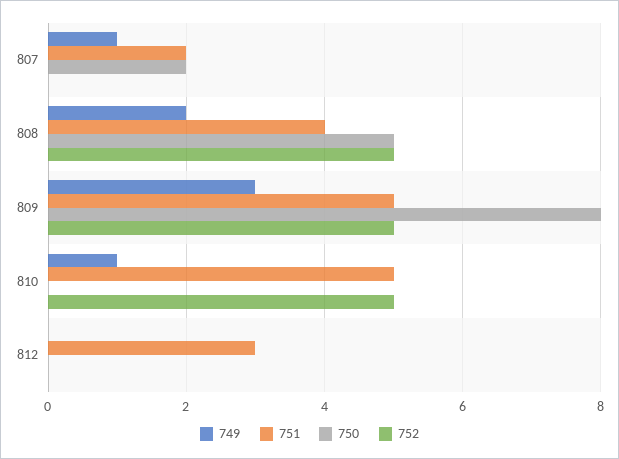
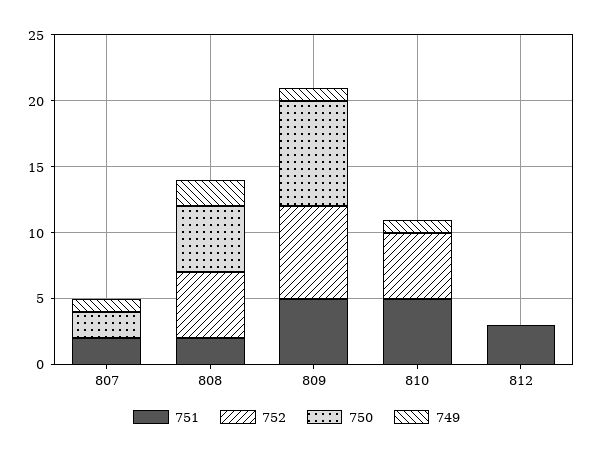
  {
    "749": {
      "807": 1,
      "808": 2,
-     "809": 3,
+     "809": 1,
      "810": 1,
      "812": 0
    },
    "751": {
      "807": 2,
-     "808": 4,
+     "808": 2,
      "809": 5,
      "810": 5,
      "812": 3
    },
    "750": {
      "807": 2,
      "808": 5,
      "809": 8,
      "810": 0,
      "812": 0
    },
    "752": {
      "807": 0,
      "808": 5,
-     "809": 5,
+     "809": 7,
      "810": 5,
      "812": 0
    }
  }

